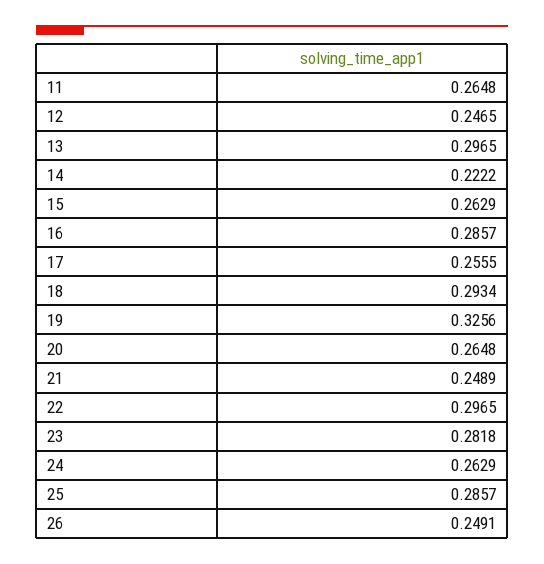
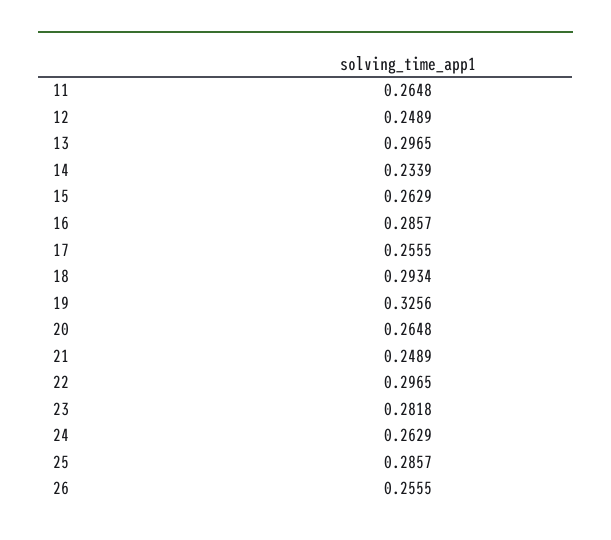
  {
    "11": 0.2648,
-   "12": 0.2465,
+   "12": 0.2489,
    "13": 0.2965,
-   "14": 0.2222,
+   "14": 0.2339,
    "15": 0.2629,
    "16": 0.2857,
    "17": 0.2555,
    "18": 0.2934,
    "19": 0.3256,
    "20": 0.2648,
    "21": 0.2489,
    "22": 0.2965,
    "23": 0.2818,
    "24": 0.2629,
    "25": 0.2857,
-   "26": 0.2491
+   "26": 0.2555
  }

